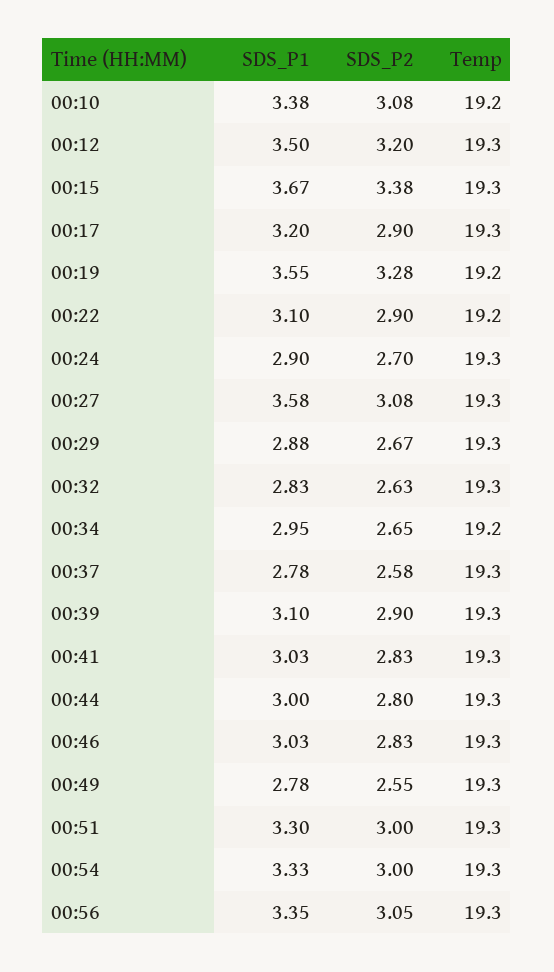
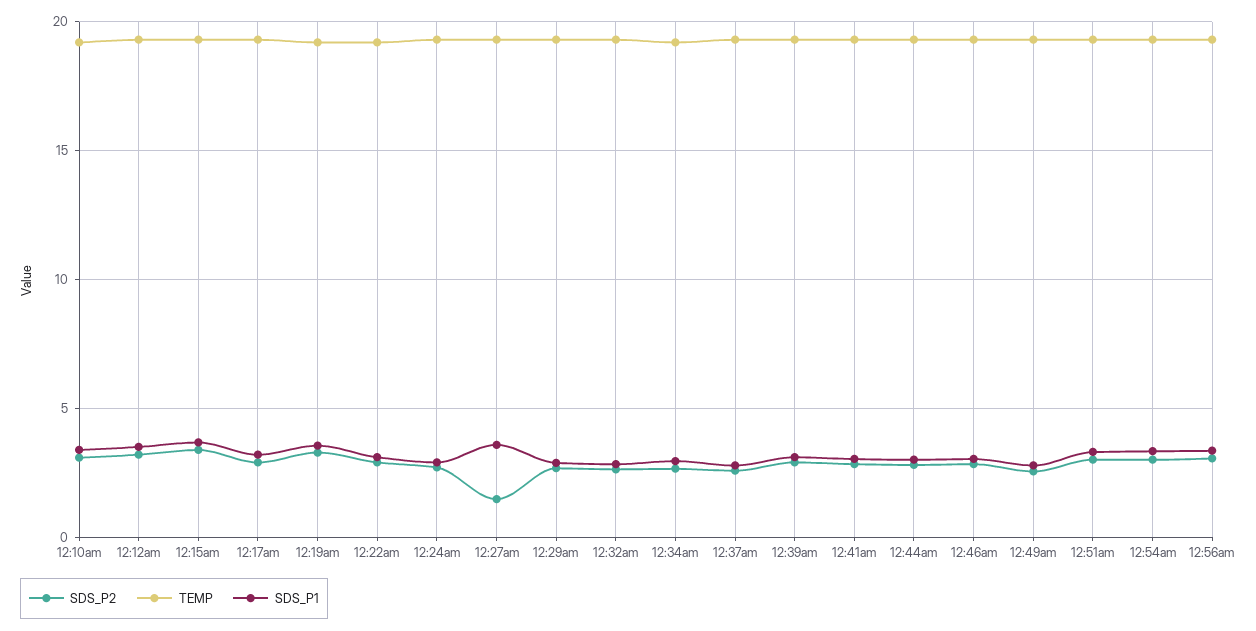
  {
    "SDS_P1": {
      "00:10": 3.38,
      "00:12": 3.5,
      "00:15": 3.67,
      "00:17": 3.2,
      "00:19": 3.55,
      "00:22": 3.1,
      "00:24": 2.9,
      "00:27": 3.58,
      "00:29": 2.88,
      "00:32": 2.83,
      "00:34": 2.95,
      "00:37": 2.78,
      "00:39": 3.1,
      "00:41": 3.03,
      "00:44": 3,
      "00:46": 3.03,
      "00:49": 2.78,
      "00:51": 3.3,
      "00:54": 3.33,
      "00:56": 3.35
    },
    "SDS_P2": {
      "00:10": 3.08,
      "00:12": 3.2,
      "00:15": 3.38,
      "00:17": 2.9,
      "00:19": 3.28,
      "00:22": 2.9,
      "00:24": 2.7,
-     "00:27": 3.08,
+     "00:27": 1.5,
      "00:29": 2.67,
      "00:32": 2.63,
      "00:34": 2.65,
      "00:37": 2.58,
      "00:39": 2.9,
      "00:41": 2.83,
      "00:44": 2.8,
      "00:46": 2.83,
      "00:49": 2.55,
      "00:51": 3,
      "00:54": 3,
      "00:56": 3.05
    },
    "Temp": {
      "00:10": 19.2,
      "00:12": 19.3,
      "00:15": 19.3,
      "00:17": 19.3,
      "00:19": 19.2,
      "00:22": 19.2,
      "00:24": 19.3,
      "00:27": 19.3,
      "00:29": 19.3,
      "00:32": 19.3,
      "00:34": 19.2,
      "00:37": 19.3,
      "00:39": 19.3,
      "00:41": 19.3,
      "00:44": 19.3,
      "00:46": 19.3,
      "00:49": 19.3,
      "00:51": 19.3,
      "00:54": 19.3,
      "00:56": 19.3
    }
  }

